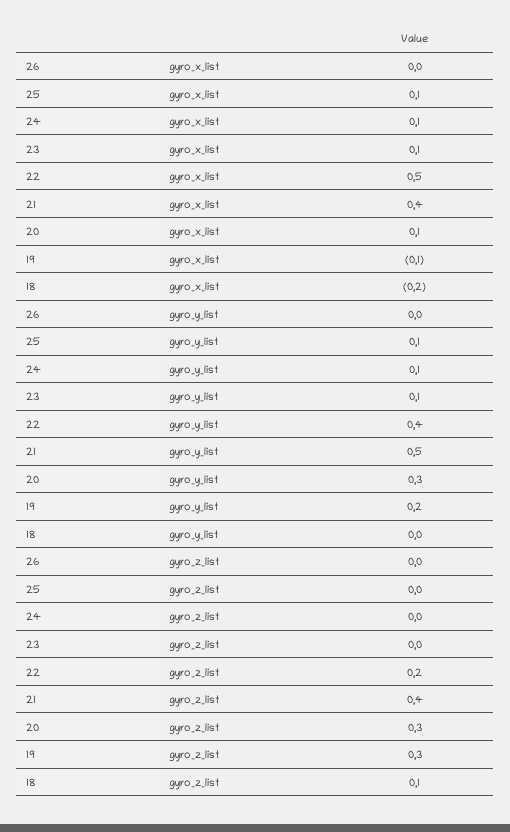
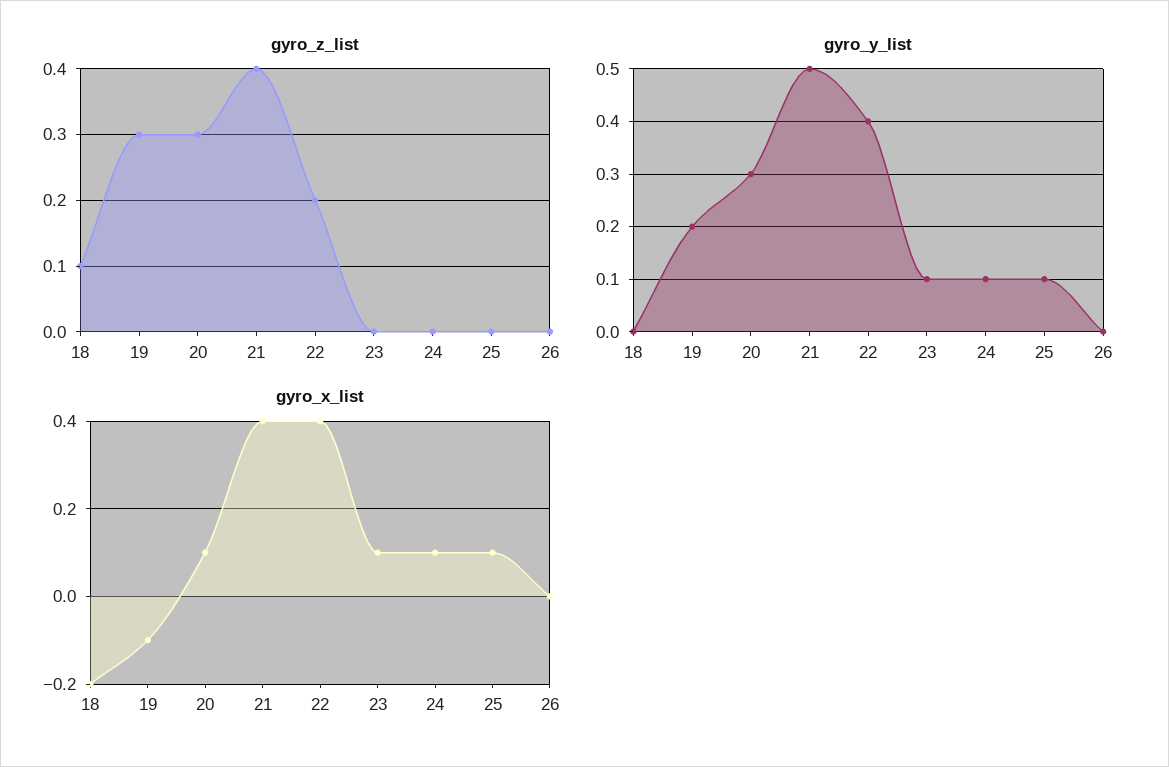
  {
    "gyro_x_list": {
      "26": 0,
      "25": 0.1,
      "24": 0.1,
      "23": 0.1,
-     "22": 0.5,
+     "22": 0.4,
      "21": 0.4,
      "20": 0.1,
      "19": -0.1,
      "18": -0.2
    },
    "gyro_y_list": {
      "26": 0,
      "25": 0.1,
      "24": 0.1,
      "23": 0.1,
      "22": 0.4,
      "21": 0.5,
      "20": 0.3,
      "19": 0.2,
      "18": 0
    },
    "gyro_z_list": {
      "26": 0,
      "25": 0,
      "24": 0,
      "23": 0,
      "22": 0.2,
      "21": 0.4,
      "20": 0.3,
      "19": 0.3,
      "18": 0.1
    }
  }

